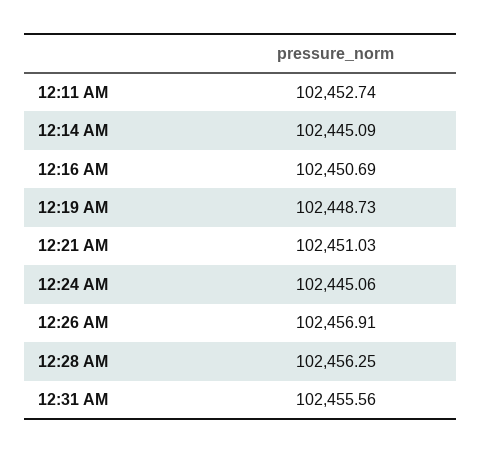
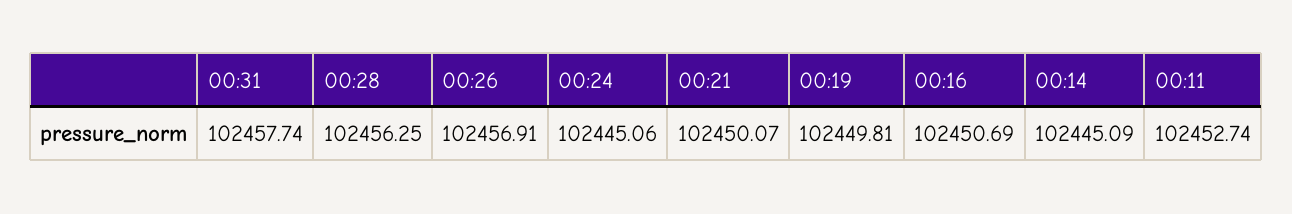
  {
    "12:11 AM": 102452.74,
    "12:14 AM": 102445.09,
    "12:16 AM": 102450.69,
-   "12:19 AM": 102448.73,
+   "12:19 AM": 102449.81,
-   "12:21 AM": 102451.03,
+   "12:21 AM": 102450.07,
    "12:24 AM": 102445.06,
    "12:26 AM": 102456.91,
    "12:28 AM": 102456.25,
-   "12:31 AM": 102455.56
+   "12:31 AM": 102457.74
  }

